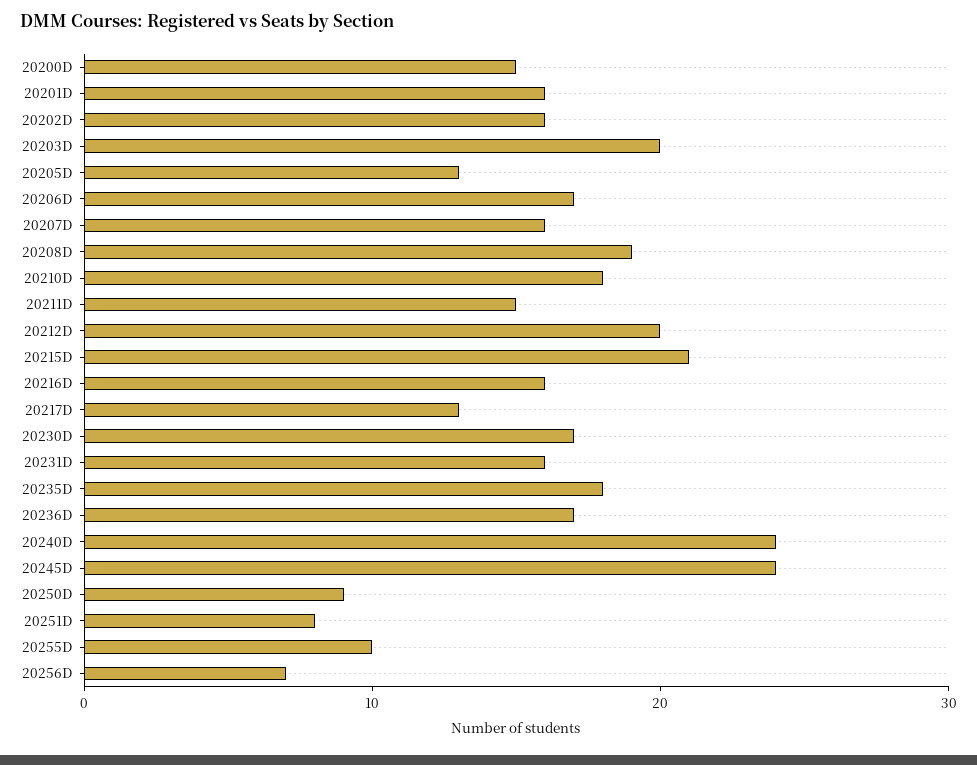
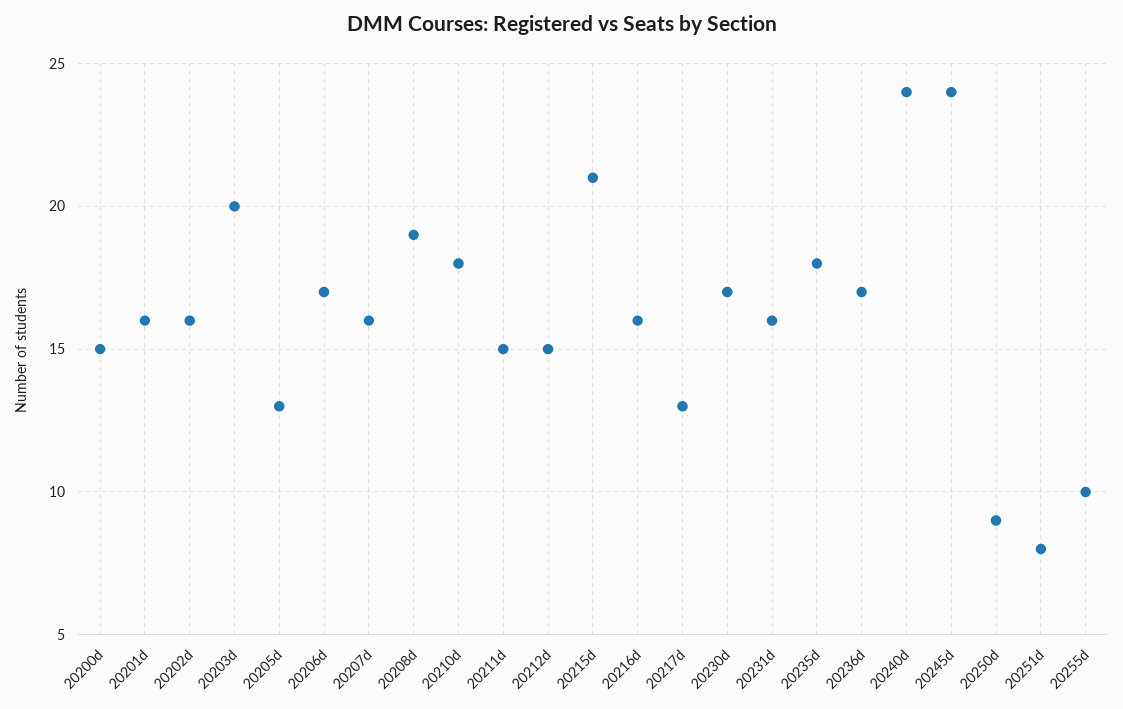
  {
    "20200D": 15,
    "20201D": 16,
    "20202D": 16,
    "20203D": 20,
    "20205D": 13,
    "20206D": 17,
    "20207D": 16,
    "20208D": 19,
    "20210D": 18,
    "20211D": 15,
-   "20212D": 20,
+   "20212D": 15,
    "20215D": 21,
    "20216D": 16,
    "20217D": 13,
    "20230D": 17,
    "20231D": 16,
    "20235D": 18,
    "20236D": 17,
    "20240D": 24,
    "20245D": 24,
    "20250D": 9,
    "20251D": 8,
-   "20255D": 10,
+   "20255D": 10
-   "20256D": 7
  }

